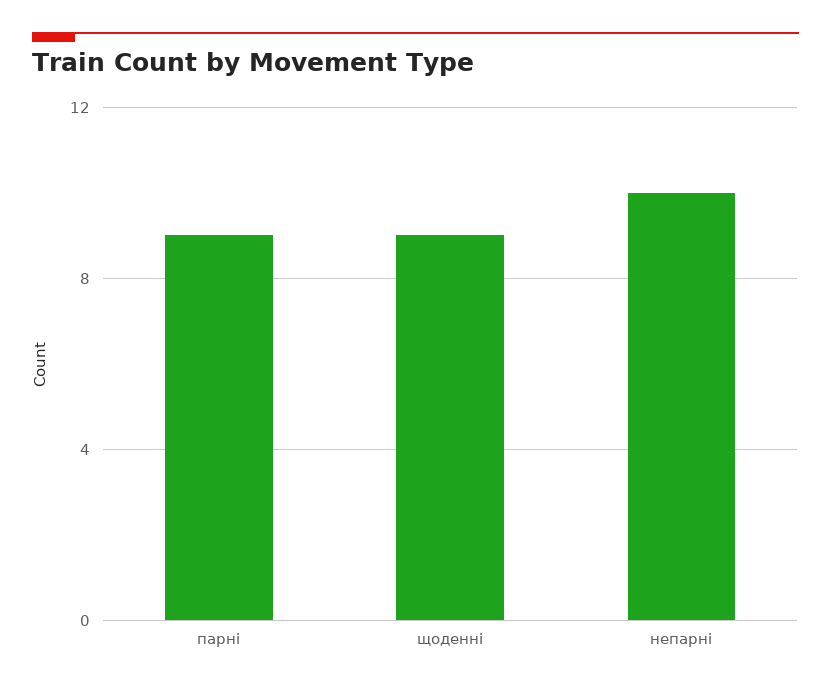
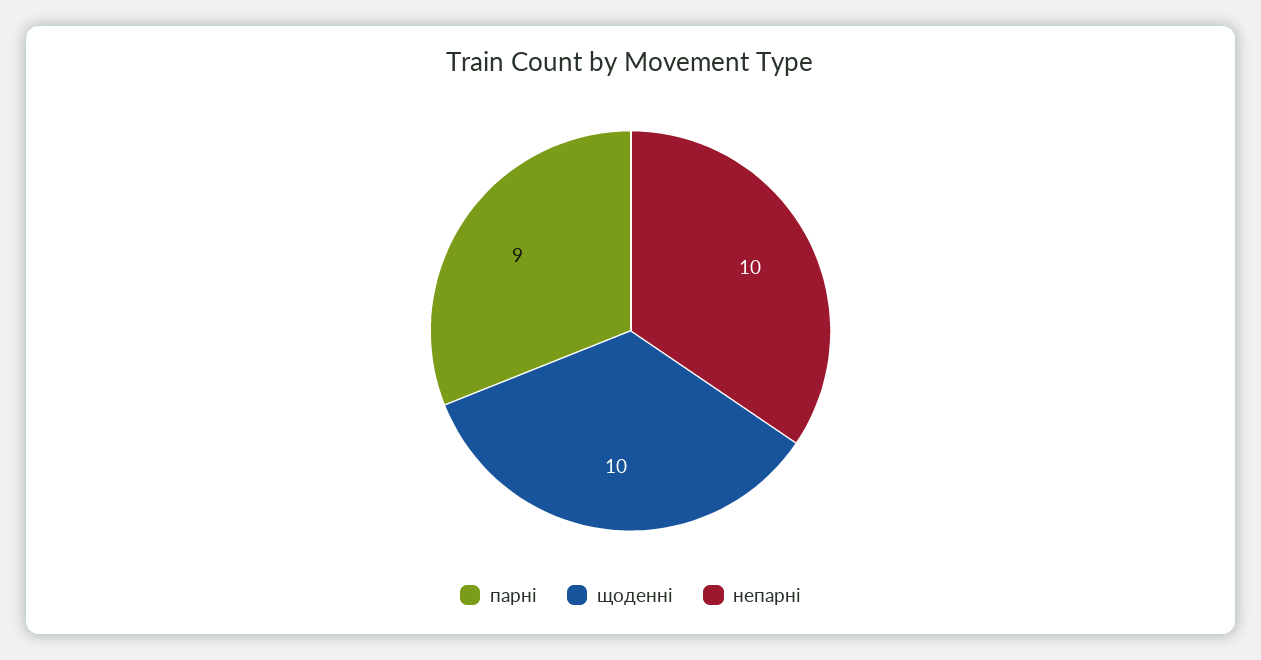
  {
    "парні": 9,
-   "щоденні": 9,
+   "щоденні": 10,
    "непарні": 10
  }

